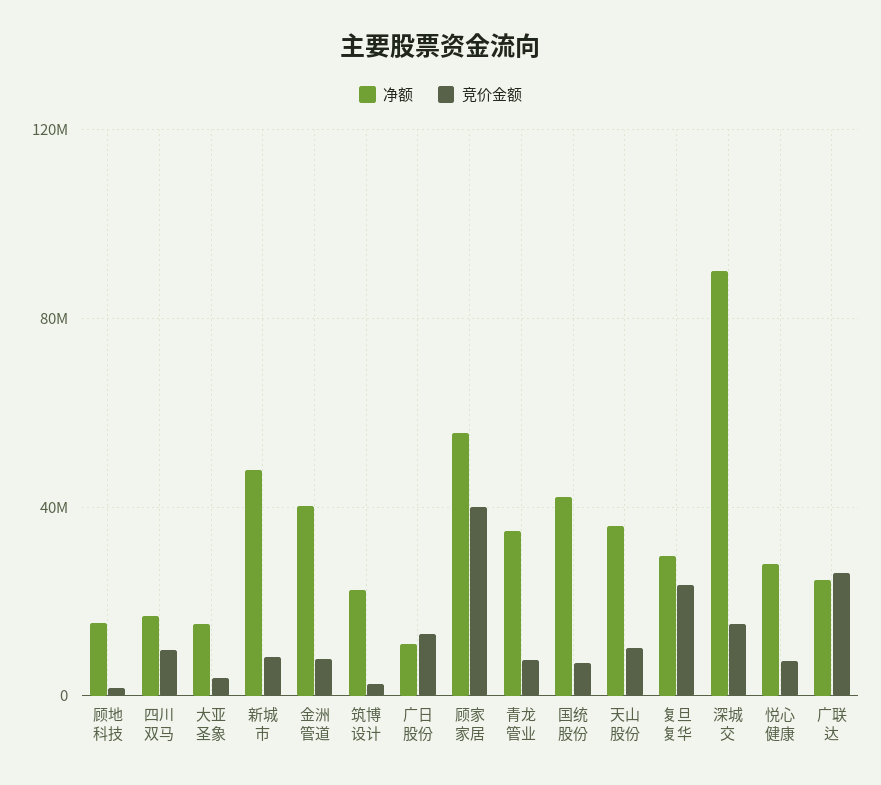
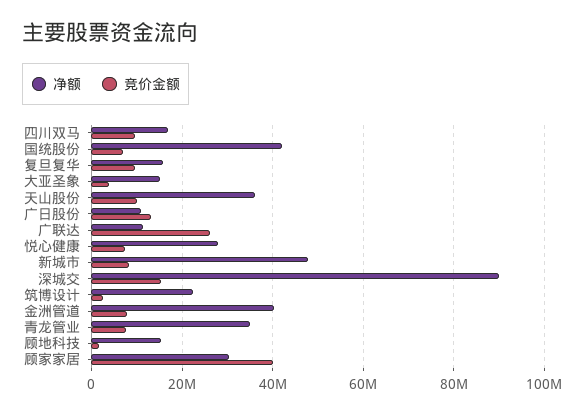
  {
    "净额": {
      "顾地科技": 16000000,
      "四川双马": 16000000,
      "大亚圣象": 16000000,
      "新城市": 48000000,
      "金洲管道": 40000000,
      "筑博设计": 22000000,
      "广日股份": 12000000,
-     "顾家家居": 55000000,
+     "顾家家居": 30000000,
      "青龙管业": 36000000,
      "国统股份": 42000000,
      "天山股份": 36000000,
-     "复旦复华": 30000000,
+     "复旦复华": 16000000,
      "深城交": 90000000,
      "悦心健康": 28000000,
-     "广联达": 25000000
+     "广联达": 12000000
    },
    "竞价金额": {
      "顾地科技": 2000000,
      "四川双马": 10000000,
      "大亚圣象": 4000000,
      "新城市": 8000000,
      "金洲管道": 8000000,
      "筑博设计": 2000000,
      "广日股份": 14000000,
      "顾家家居": 40000000,
      "青龙管业": 8000000,
      "国统股份": 6000000,
      "天山股份": 10000000,
-     "复旦复华": 25000000,
+     "复旦复华": 10000000,
      "深城交": 16000000,
      "悦心健康": 8000000,
      "广联达": 26000000
    }
  }

